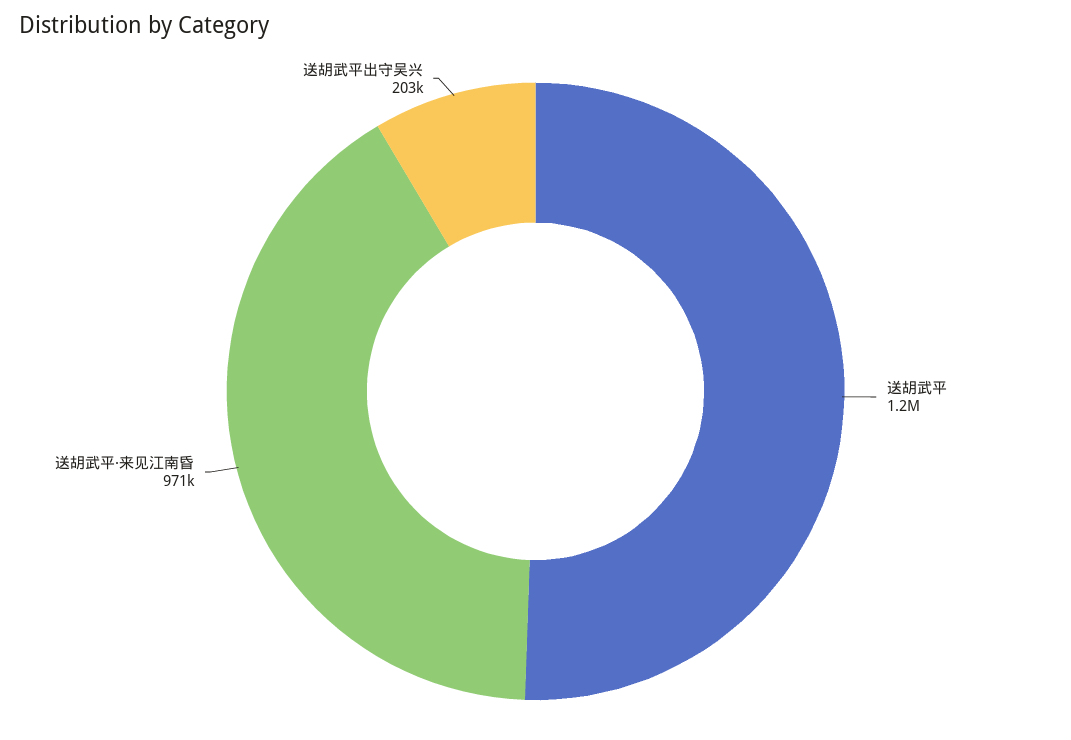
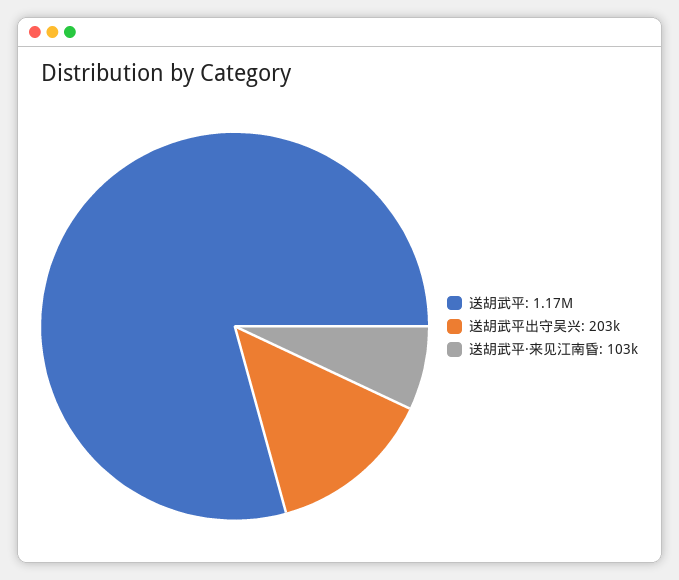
  {
    "送胡武平": 1170000,
-   "送胡武平·来见江南昏": 971000,
+   "送胡武平·来见江南昏": 103000,
    "送胡武平出守吴兴": 203000
  }

